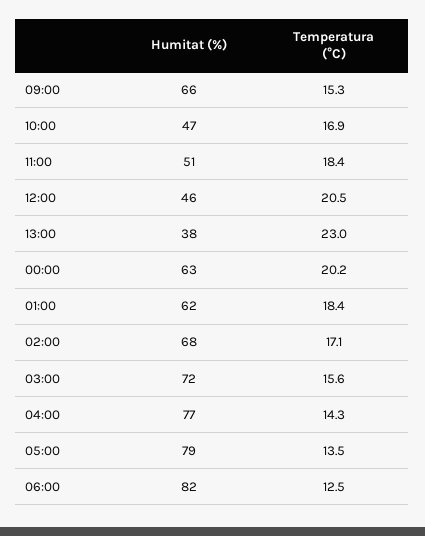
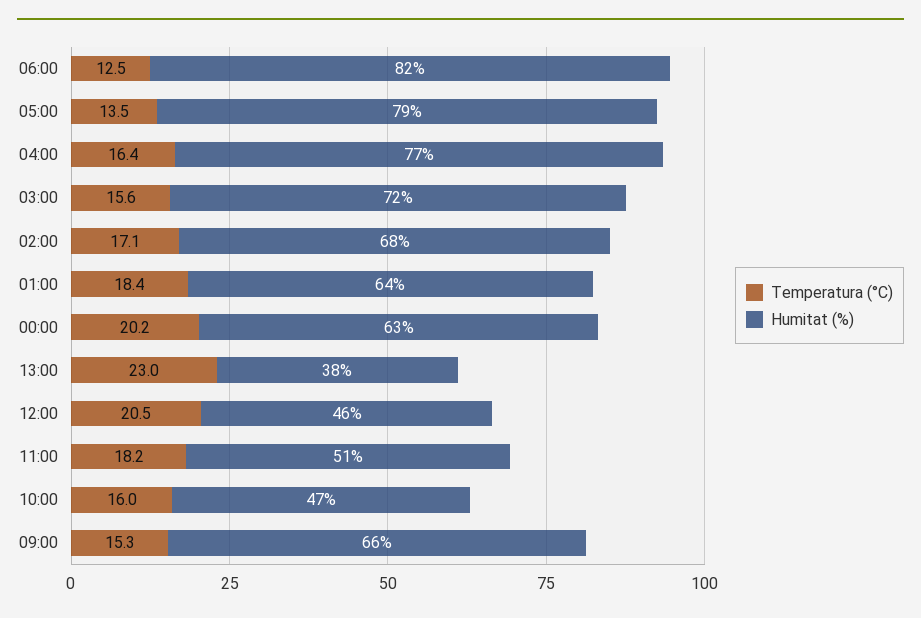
  {
    "Humitat (%)": {
      "09:00": 66,
      "10:00": 47,
      "11:00": 51,
      "12:00": 46,
      "13:00": 38,
      "00:00": 63,
-     "01:00": 62,
+     "01:00": 64,
      "02:00": 68,
      "03:00": 72,
      "04:00": 77,
      "05:00": 79,
      "06:00": 82
    },
    "Temperatura (°C)": {
      "09:00": 15.3,
-     "10:00": 16.9,
+     "10:00": 16,
-     "11:00": 18.4,
+     "11:00": 18.2,
      "12:00": 20.5,
      "13:00": 23,
      "00:00": 20.2,
      "01:00": 18.4,
      "02:00": 17.1,
      "03:00": 15.6,
-     "04:00": 14.3,
+     "04:00": 16.4,
      "05:00": 13.5,
      "06:00": 12.5
    }
  }

